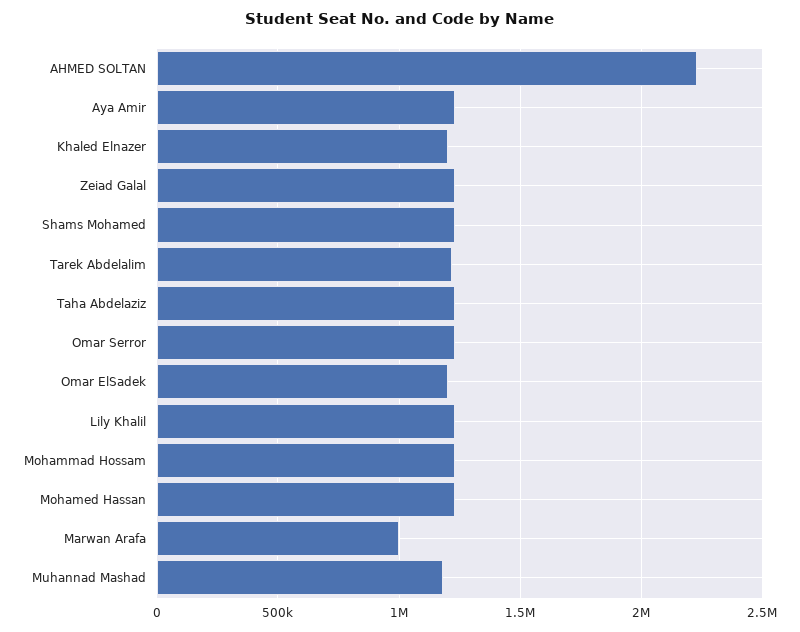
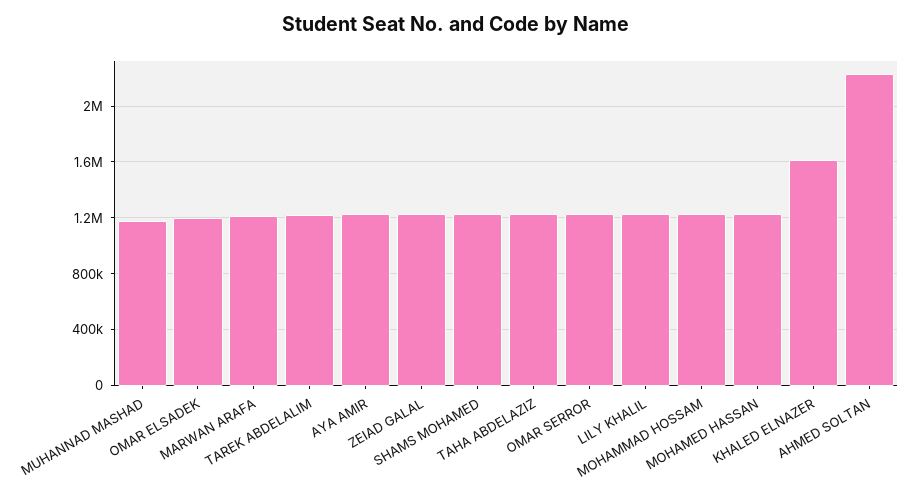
  {
    "AHMED SOLTAN": 2250000,
    "Aya Amir": 1250000,
-   "Khaled Elnazer": 1200000,
+   "Khaled Elnazer": 1600000,
    "Zeiad Galal": 1250000,
    "Shams Mohamed": 1250000,
    "Tarek Abdelalim": 1200000,
    "Taha Abdelaziz": 1250000,
    "Omar Serror": 1250000,
    "Omar ElSadek": 1200000,
    "Lily Khalil": 1250000,
    "Mohammad Hossam": 1250000,
    "Mohamed Hassan": 1250000,
-   "Marwan Arafa": 1000000,
+   "Marwan Arafa": 1200000,
    "Muhannad Mashad": 1200000
  }

